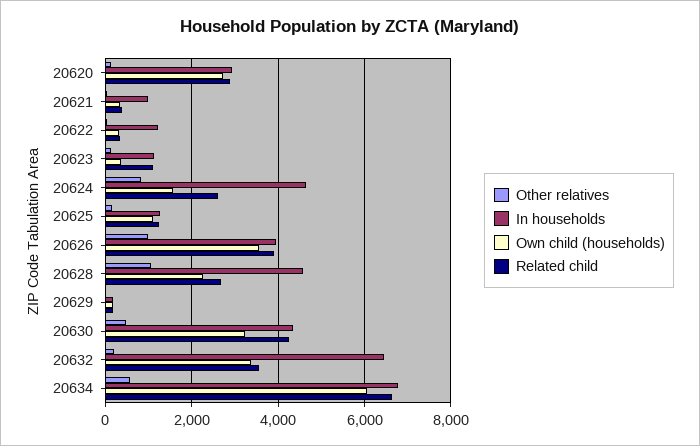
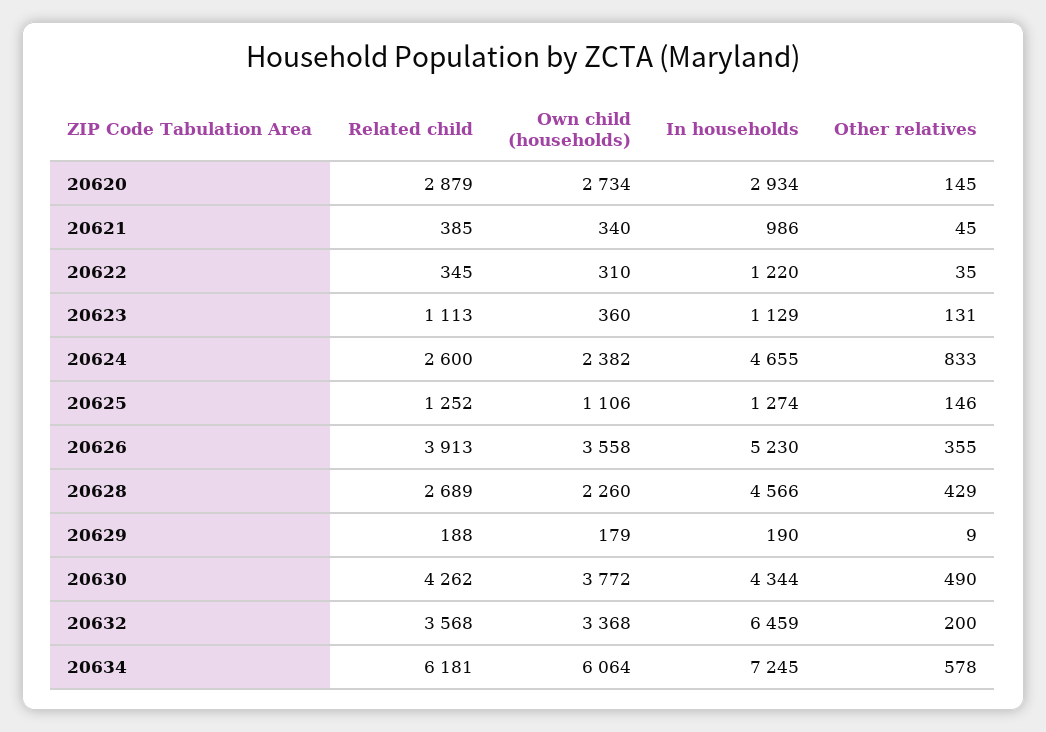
  {
    "Other relatives": {
      "20620": 145,
      "20621": 45,
      "20622": 35,
      "20623": 131,
      "20624": 833,
      "20625": 146,
-     "20626": 1000,
+     "20626": 355,
-     "20628": 1000,
+     "20628": 429,
      "20629": 9,
      "20630": 490,
      "20632": 200,
      "20634": 578
    },
    "In households": {
      "20620": 2934,
      "20621": 986,
      "20622": 1220,
      "20623": 1129,
      "20624": 4655,
      "20625": 1274,
-     "20626": 4000,
+     "20626": 5230,
      "20628": 4566,
      "20629": 190,
      "20630": 4344,
      "20632": 6459,
-     "20634": 6800
+     "20634": 7245
    },
    "Own child (households)": {
      "20620": 2734,
      "20621": 340,
      "20622": 310,
      "20623": 360,
-     "20624": 1600,
+     "20624": 2382,
      "20625": 1106,
      "20626": 3558,
      "20628": 2260,
      "20629": 179,
-     "20630": 3200,
+     "20630": 3772,
      "20632": 3368,
      "20634": 6064
    },
    "Related child": {
      "20620": 2879,
      "20621": 385,
      "20622": 345,
      "20623": 1113,
      "20624": 2600,
      "20625": 1252,
      "20626": 3913,
      "20628": 2689,
      "20629": 188,
      "20630": 4262,
      "20632": 3568,
-     "20634": 6600
+     "20634": 6181
    }
  }

